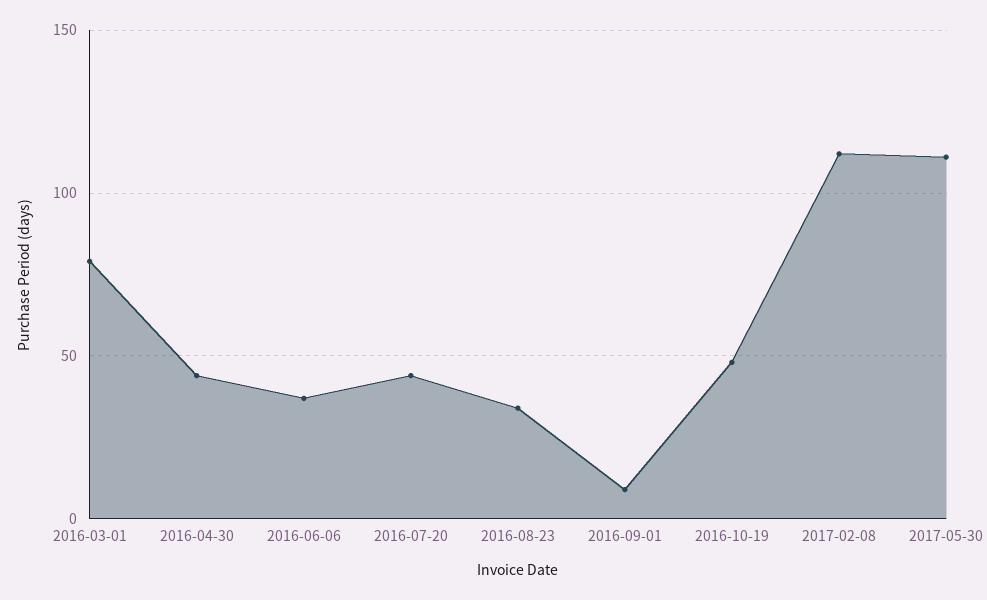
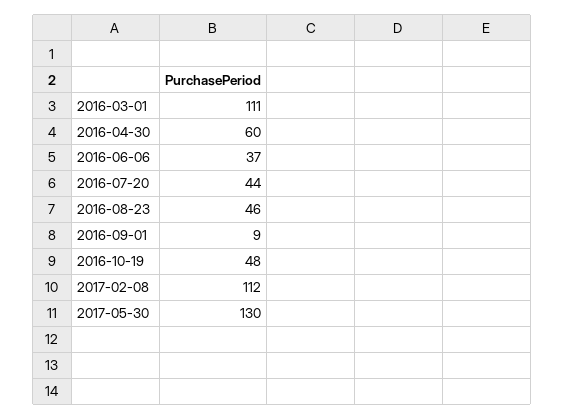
  {
-   "2016-03-01": 80,
+   "2016-03-01": 111,
-   "2016-04-30": 45,
+   "2016-04-30": 60,
    "2016-06-06": 37,
    "2016-07-20": 44,
-   "2016-08-23": 35,
+   "2016-08-23": 46,
    "2016-09-01": 9,
    "2016-10-19": 48,
    "2017-02-08": 112,
-   "2017-05-30": 110
+   "2017-05-30": 130
  }

